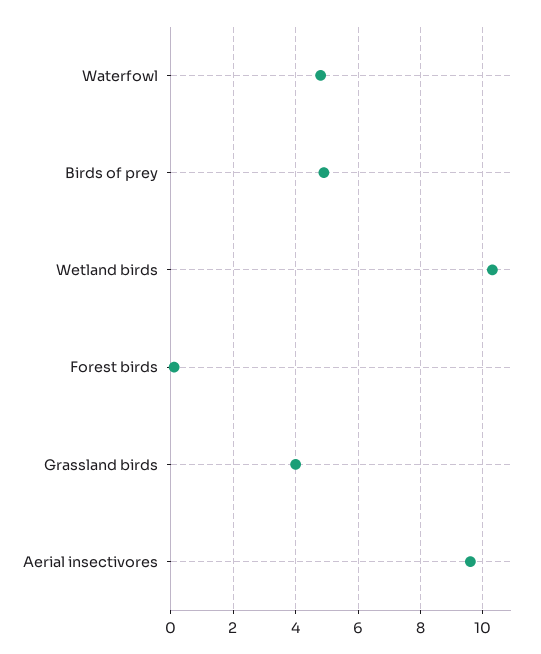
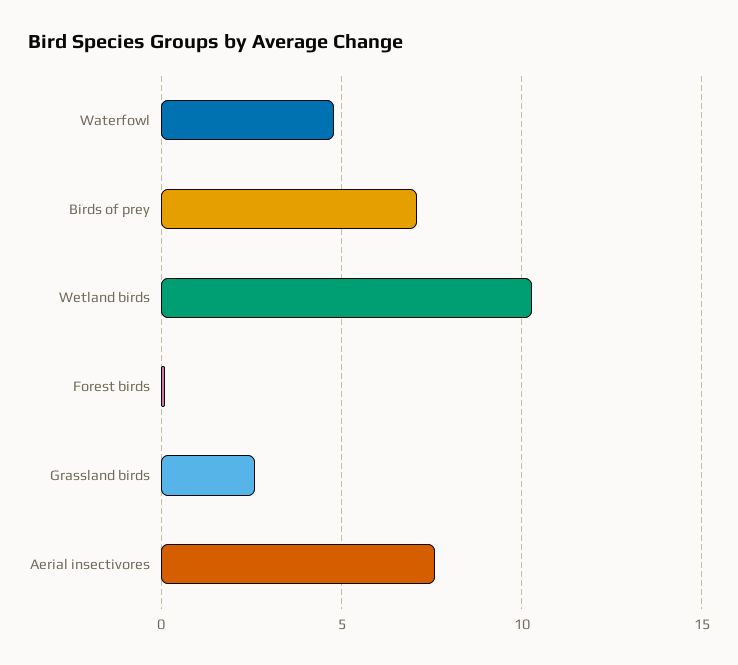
  {
    "Waterfowl": 5,
-   "Birds of prey": 5,
+   "Birds of prey": 7,
    "Wetland birds": 10.5,
    "Forest birds": 0,
-   "Grassland birds": 4,
+   "Grassland birds": 2.5,
-   "Aerial insectivores": 9.5
+   "Aerial insectivores": 7.5
  }

